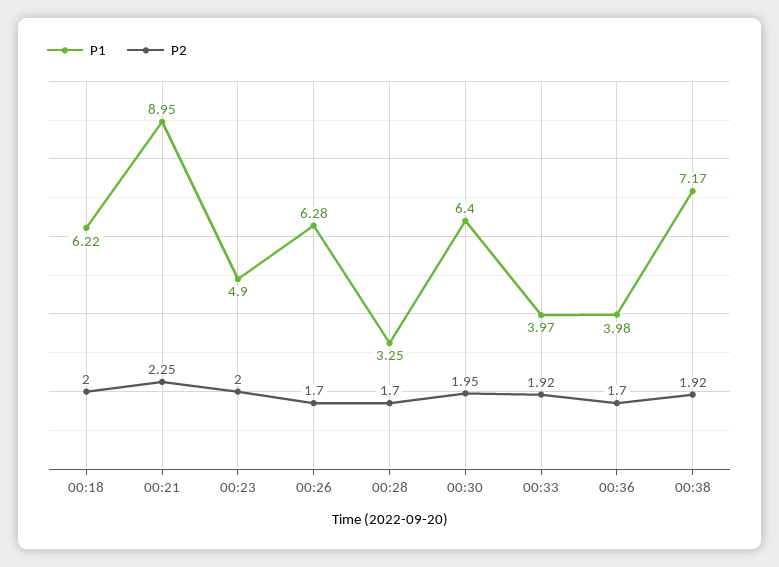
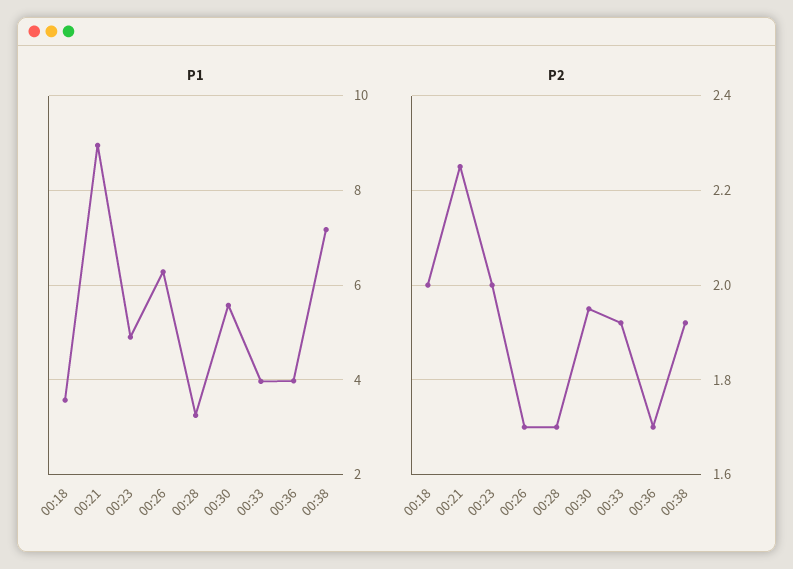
  {
    "P1": {
-     "00:18": 6.22,
+     "00:18": 3.6,
      "00:21": 8.95,
      "00:23": 4.9,
      "00:26": 6.28,
      "00:28": 3.25,
-     "00:30": 6.4,
+     "00:30": 5.6,
      "00:33": 3.97,
      "00:36": 3.98,
      "00:38": 7.17
    },
    "P2": {
      "00:18": 2,
      "00:21": 2.25,
      "00:23": 2,
      "00:26": 1.7,
      "00:28": 1.7,
      "00:30": 1.95,
      "00:33": 1.92,
      "00:36": 1.7,
      "00:38": 1.92
    }
  }

